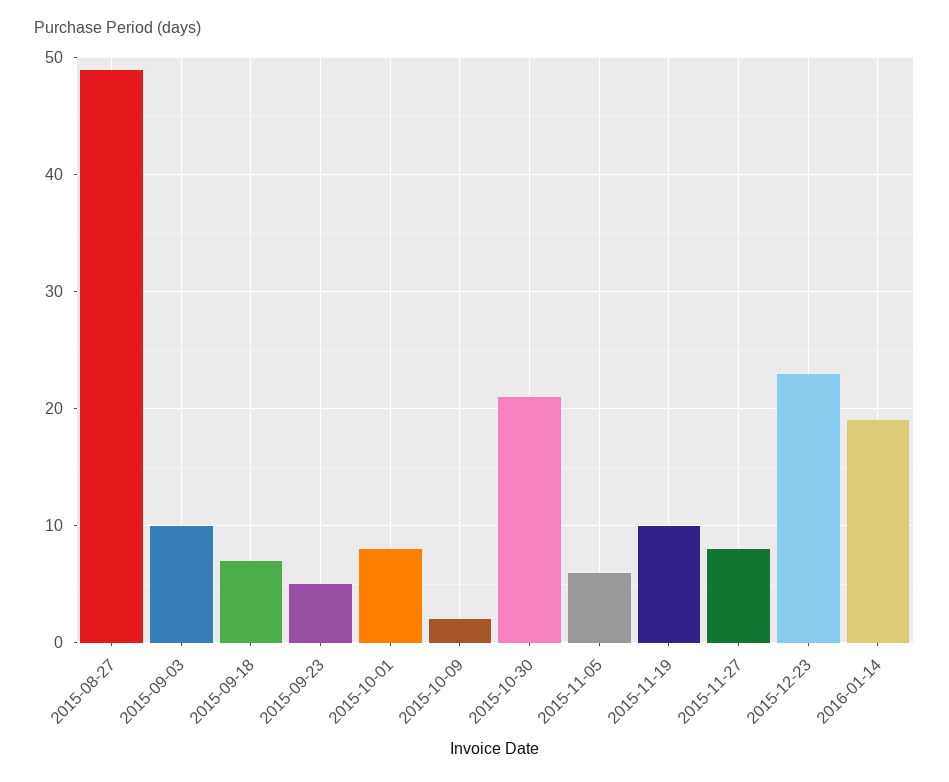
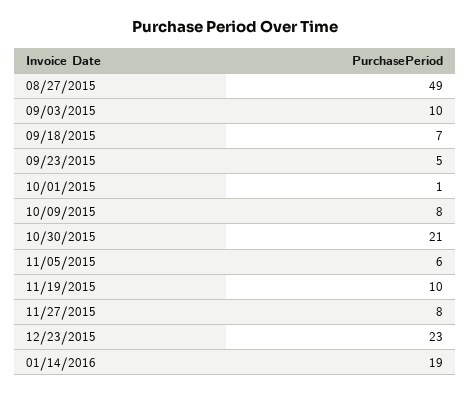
  {
    "2015-08-27": 49,
    "2015-09-03": 10,
    "2015-09-18": 7,
    "2015-09-23": 5,
-   "2015-10-01": 8,
+   "2015-10-01": 1,
-   "2015-10-09": 2,
+   "2015-10-09": 8,
    "2015-10-30": 21,
    "2015-11-05": 6,
    "2015-11-19": 10,
    "2015-11-27": 8,
    "2015-12-23": 23,
    "2016-01-14": 19
  }

